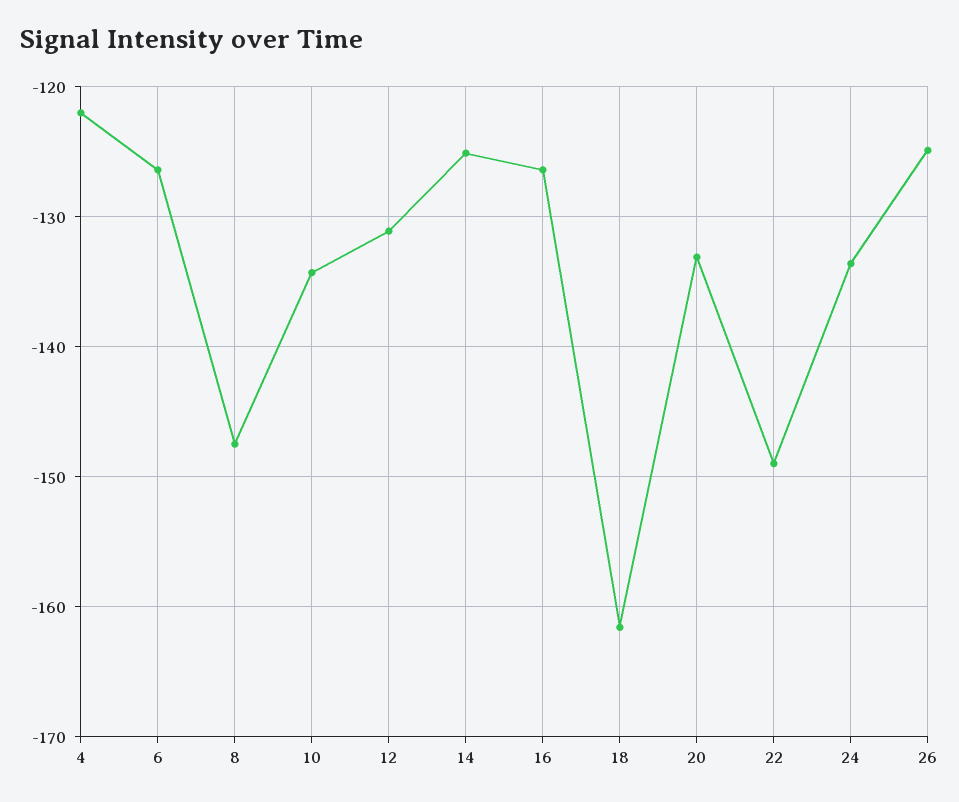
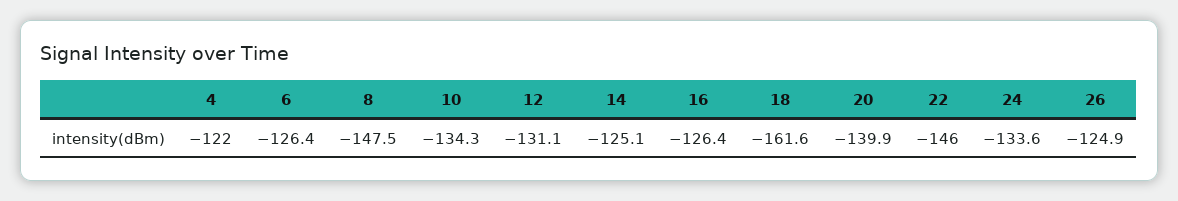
  {
    "4": -122,
    "6": -126.4,
    "8": -147.5,
    "10": -134.3,
    "12": -131.1,
    "14": -125.1,
    "16": -126.4,
    "18": -161.6,
-   "20": -133,
+   "20": -139.9,
-   "22": -149,
+   "22": -146,
    "24": -133.6,
    "26": -124.9
  }

